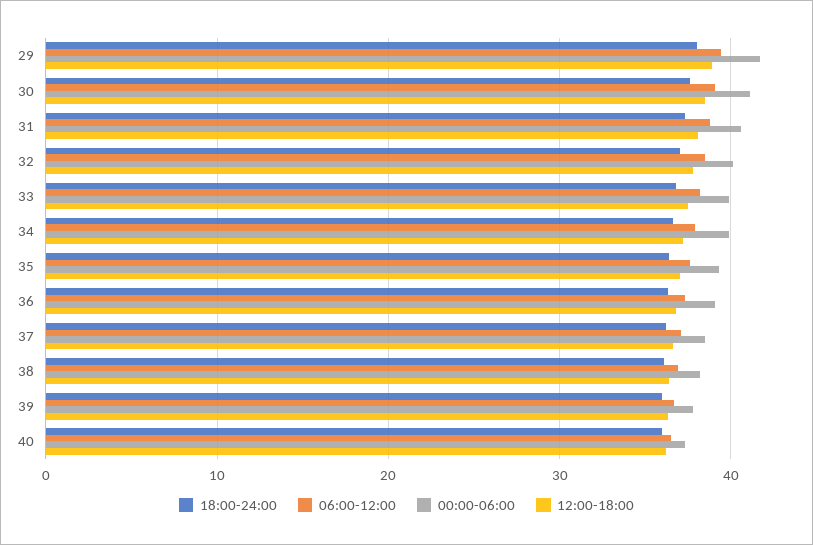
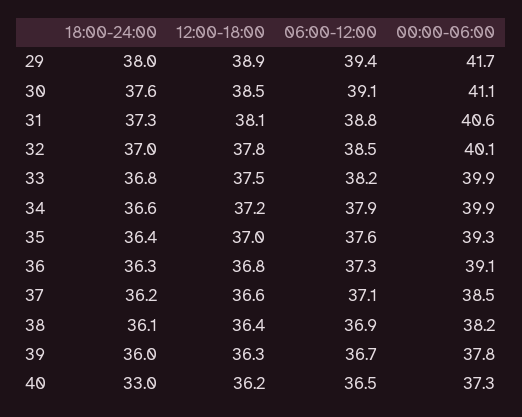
  {
    "18:00-24:00": {
      "29": 38,
      "30": 37.6,
      "31": 37.3,
      "32": 37,
      "33": 36.8,
      "34": 36.6,
      "35": 36.4,
      "36": 36.3,
      "37": 36.2,
      "38": 36.1,
      "39": 36,
-     "40": 36
+     "40": 33
    },
    "06:00-12:00": {
      "29": 39.4,
      "30": 39.1,
      "31": 38.8,
      "32": 38.5,
      "33": 38.2,
      "34": 37.9,
      "35": 37.6,
      "36": 37.3,
      "37": 37.1,
      "38": 36.9,
      "39": 36.7,
      "40": 36.5
    },
    "00:00-06:00": {
      "29": 41.7,
      "30": 41.1,
      "31": 40.6,
      "32": 40.1,
      "33": 39.9,
      "34": 39.9,
      "35": 39.3,
      "36": 39.1,
      "37": 38.5,
      "38": 38.2,
      "39": 37.8,
      "40": 37.3
    },
    "12:00-18:00": {
      "29": 38.9,
      "30": 38.5,
      "31": 38.1,
      "32": 37.8,
      "33": 37.5,
      "34": 37.2,
      "35": 37,
      "36": 36.8,
      "37": 36.6,
      "38": 36.4,
      "39": 36.3,
      "40": 36.2
    }
  }

